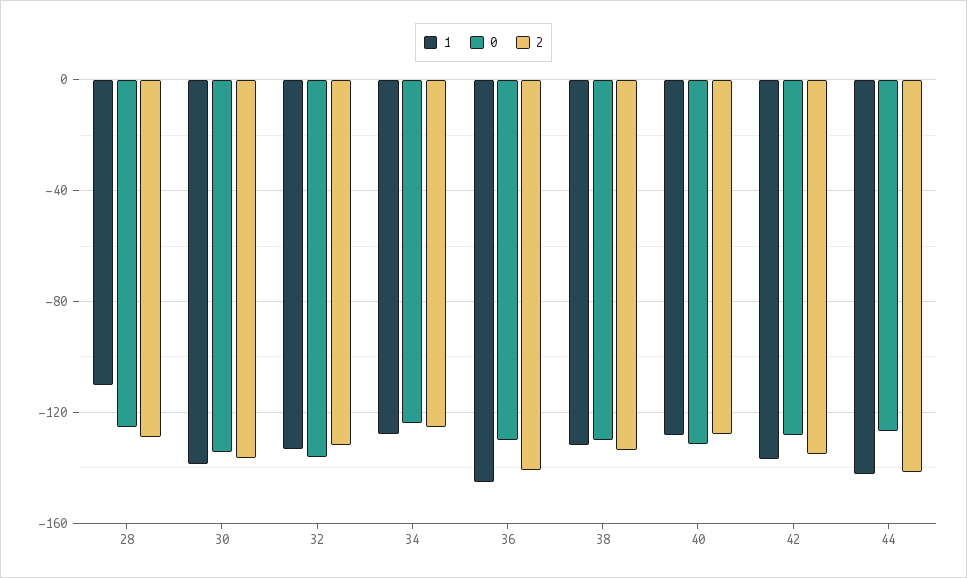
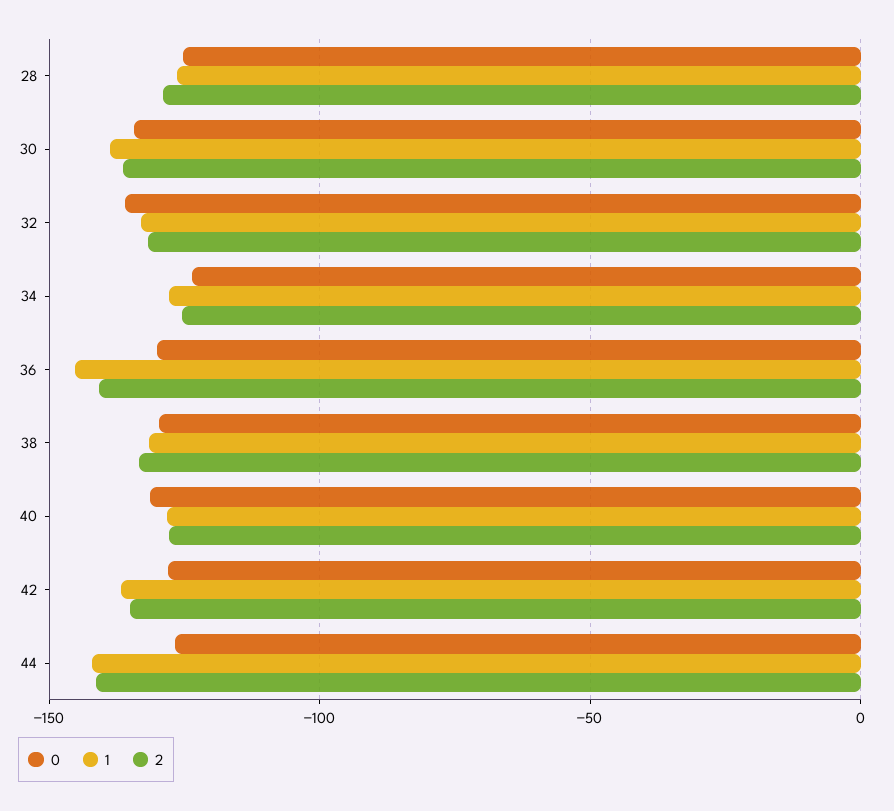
  {
    "1": {
-     "28": -110,
+     "28": -125,
      "30": -140,
      "32": -135,
      "34": -130,
      "36": -145,
      "38": -130,
      "40": -130,
      "42": -135,
      "44": -140
    },
    "0": {
      "28": -125,
      "30": -135,
      "32": -135,
      "34": -125,
      "36": -130,
      "38": -130,
      "40": -130,
      "42": -130,
      "44": -125
    },
    "2": {
      "28": -130,
      "30": -135,
      "32": -130,
      "34": -125,
      "36": -140,
      "38": -135,
      "40": -130,
      "42": -135,
      "44": -140
    }
  }

